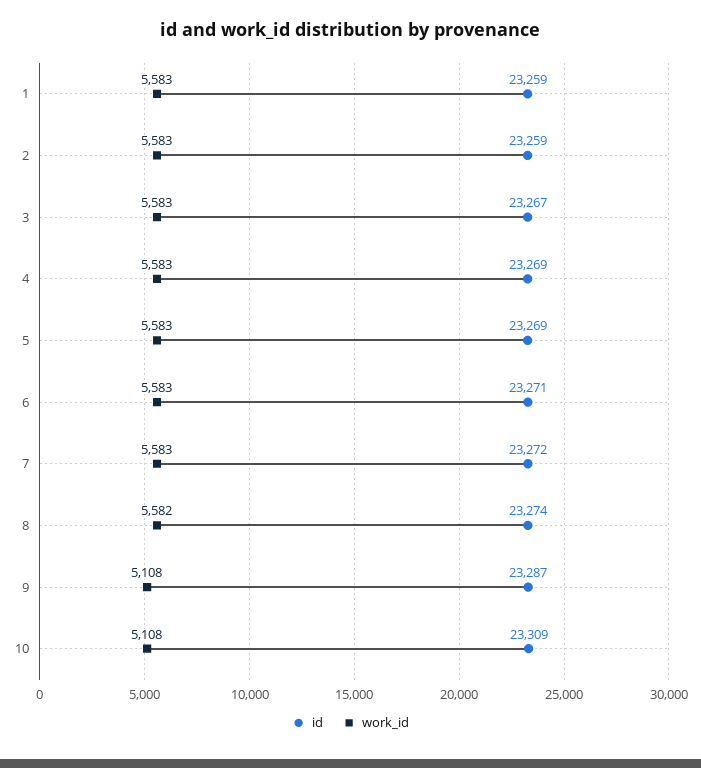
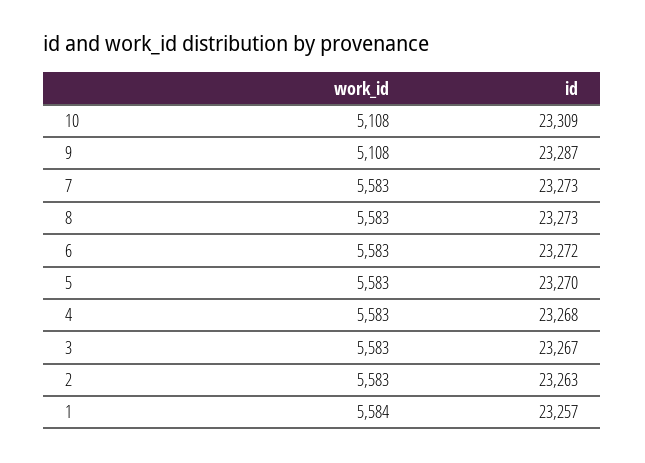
  {
    "id": {
-     "1": 23259,
+     "1": 23257,
-     "2": 23259,
+     "2": 23263,
      "3": 23267,
-     "4": 23269,
+     "4": 23268,
-     "5": 23269,
+     "5": 23270,
-     "6": 23271,
+     "6": 23272,
-     "7": 23272,
+     "7": 23273,
-     "8": 23274,
+     "8": 23273,
      "9": 23287,
      "10": 23309
    },
    "work_id": {
-     "1": 5583,
+     "1": 5584,
      "2": 5583,
      "3": 5583,
      "4": 5583,
      "5": 5583,
      "6": 5583,
      "7": 5583,
-     "8": 5582,
+     "8": 5583,
      "9": 5108,
      "10": 5108
    }
  }

